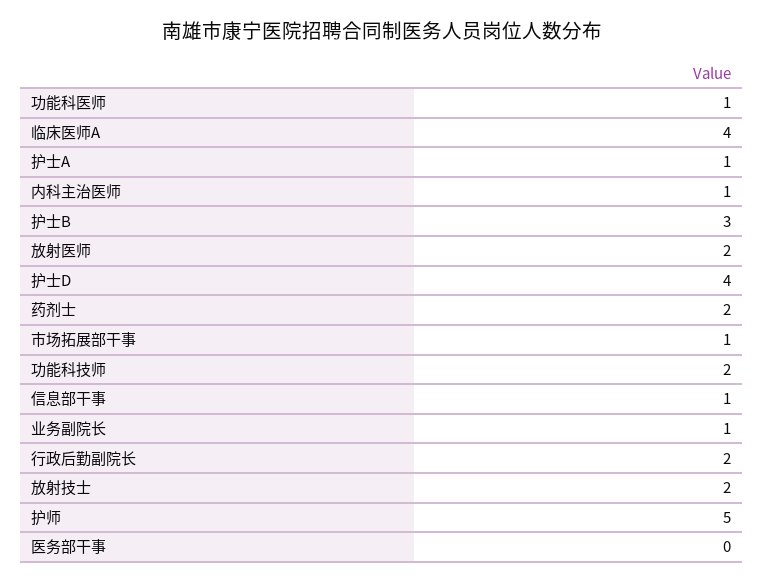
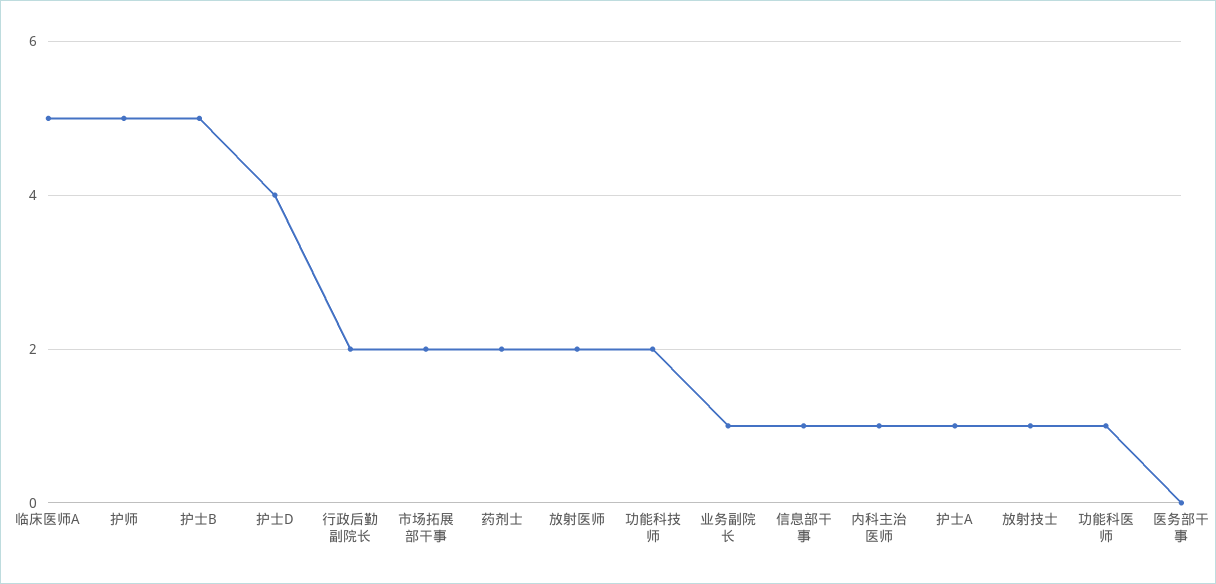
  {
    "功能科医师": 1,
-   "临床医师A": 4,
+   "临床医师A": 5,
    "护士A": 1,
    "内科主治医师": 1,
-   "护士B": 3,
+   "护士B": 5,
    "放射医师": 2,
    "护士D": 4,
    "药剂士": 2,
-   "市场拓展部干事": 1,
+   "市场拓展部干事": 2,
    "功能科技师": 2,
    "信息部干事": 1,
    "业务副院长": 1,
    "行政后勤副院长": 2,
-   "放射技士": 2,
+   "放射技士": 1,
    "护师": 5,
    "医务部干事": 0
  }

